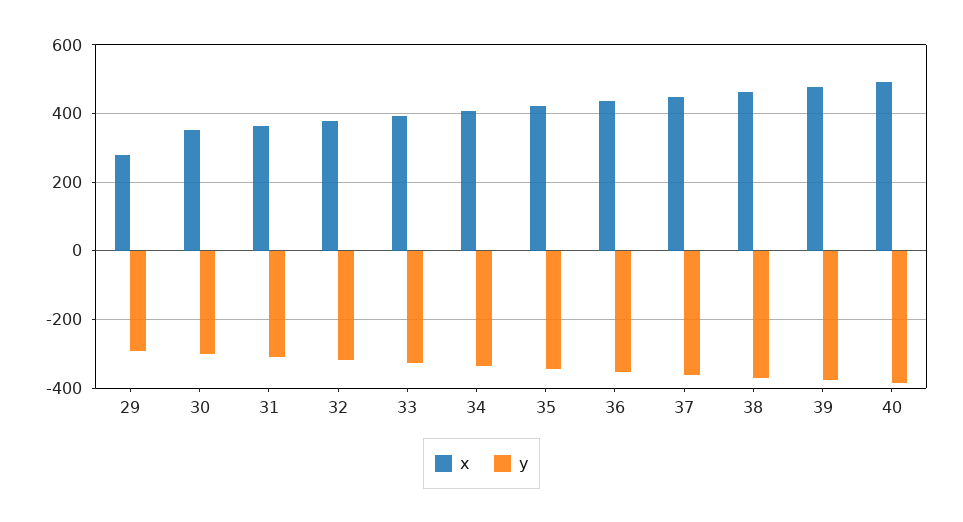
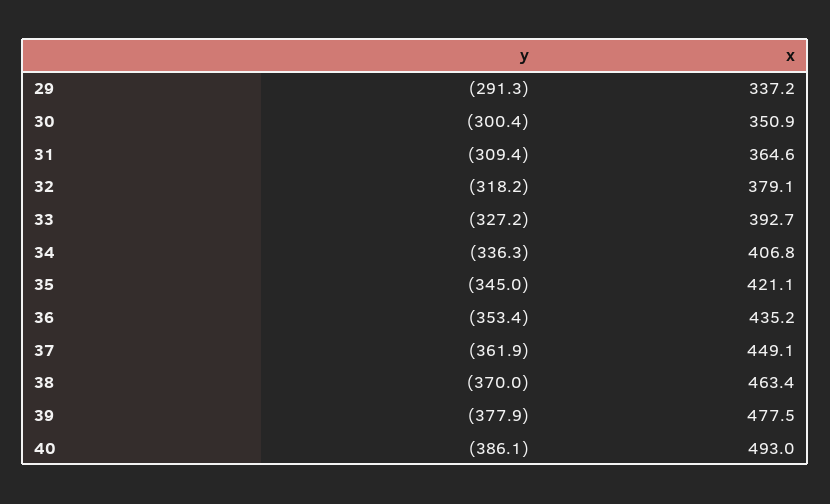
  {
    "x": {
-     "29": 280,
+     "29": 337.2,
      "30": 350.9,
      "31": 364.6,
      "32": 379.1,
      "33": 392.7,
      "34": 406.8,
      "35": 421.1,
      "36": 435.2,
      "37": 449.1,
      "38": 463.4,
      "39": 477.5,
      "40": 493
    },
    "y": {
      "29": -291.3,
      "30": -300.4,
      "31": -309.4,
      "32": -318.2,
      "33": -327.2,
      "34": -336.3,
      "35": -345,
      "36": -353.4,
      "37": -361.9,
      "38": -370,
      "39": -377.9,
      "40": -386.1
    }
  }

